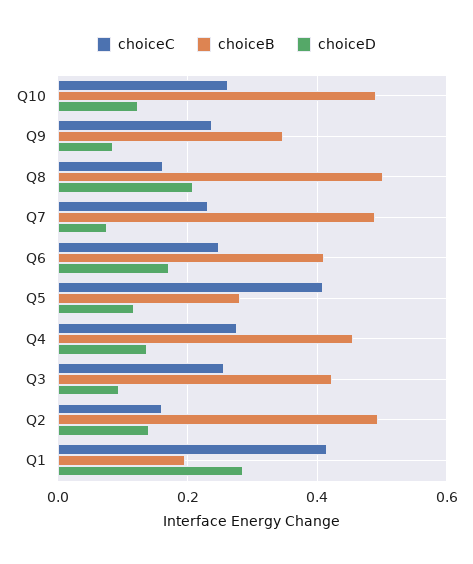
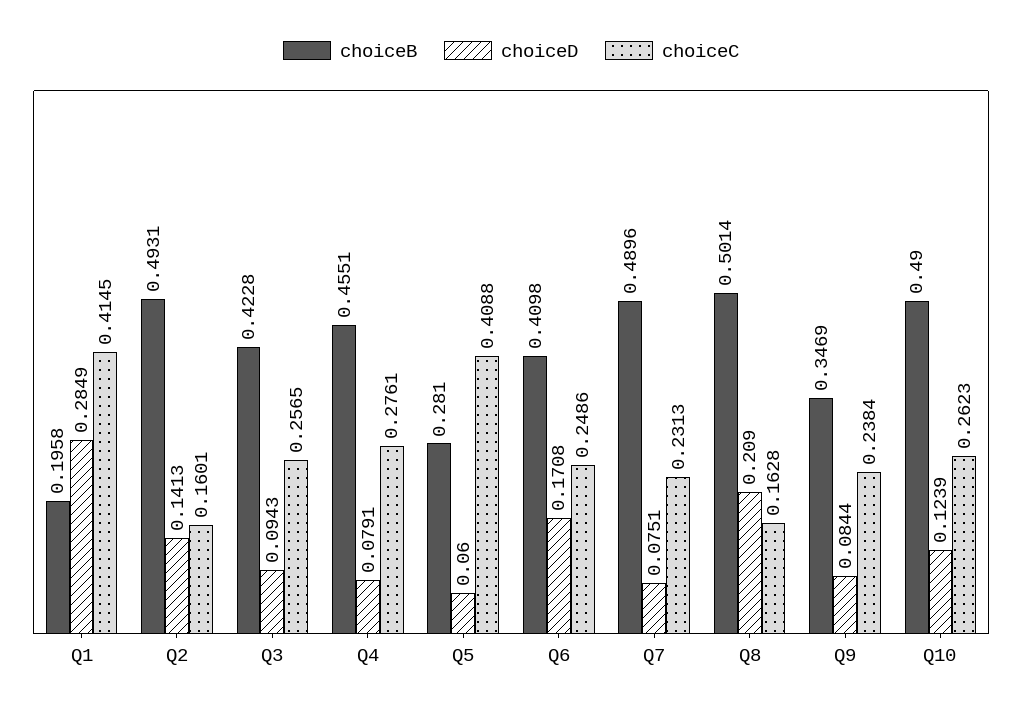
  {
    "choiceC": {
      "Q10": 0.2623,
      "Q9": 0.2384,
      "Q8": 0.1628,
      "Q7": 0.2313,
      "Q6": 0.2486,
      "Q5": 0.4088,
      "Q4": 0.2761,
      "Q3": 0.2565,
      "Q2": 0.1601,
      "Q1": 0.4145
    },
    "choiceB": {
      "Q10": 0.49,
      "Q9": 0.3469,
      "Q8": 0.5014,
      "Q7": 0.4896,
      "Q6": 0.4098,
      "Q5": 0.281,
      "Q4": 0.4551,
      "Q3": 0.4228,
      "Q2": 0.4931,
      "Q1": 0.1958
    },
    "choiceD": {
      "Q10": 0.1239,
      "Q9": 0.0844,
      "Q8": 0.209,
      "Q7": 0.0751,
      "Q6": 0.1708,
-     "Q5": 0.12,
+     "Q5": 0.06,
-     "Q4": 0.14,
+     "Q4": 0.0791,
      "Q3": 0.0943,
      "Q2": 0.1413,
      "Q1": 0.2849
    }
  }

